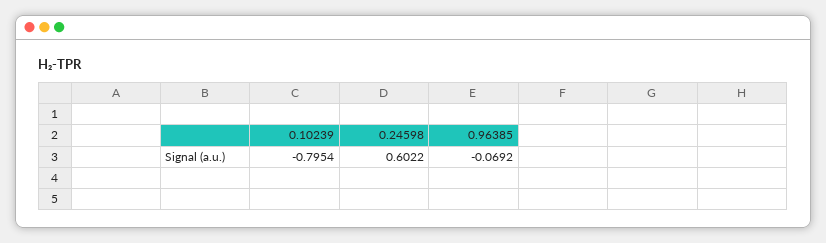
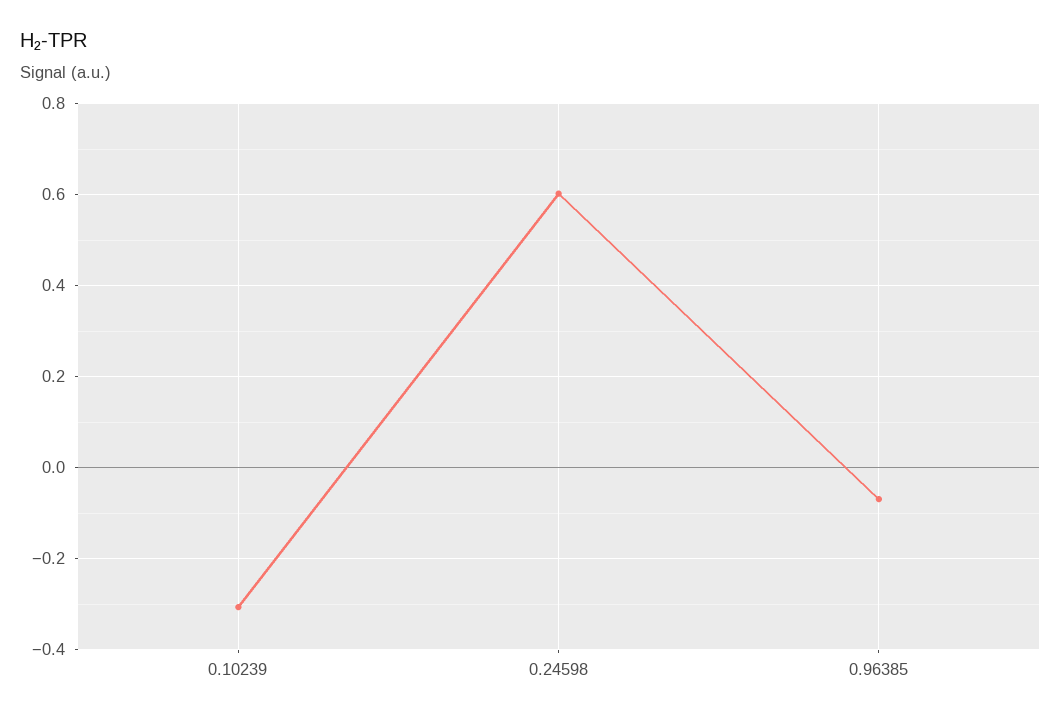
  {
-   "0.10239": -0.7954,
+   "0.10239": -0.3,
    "0.24598": 0.6022,
    "0.96385": -0.0692
  }

